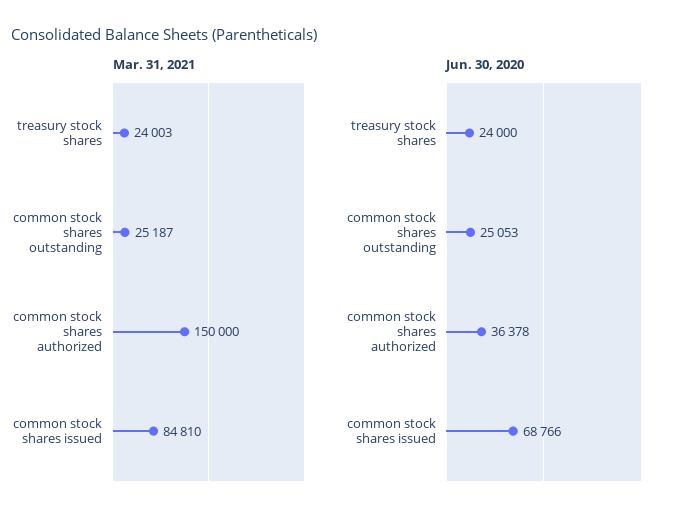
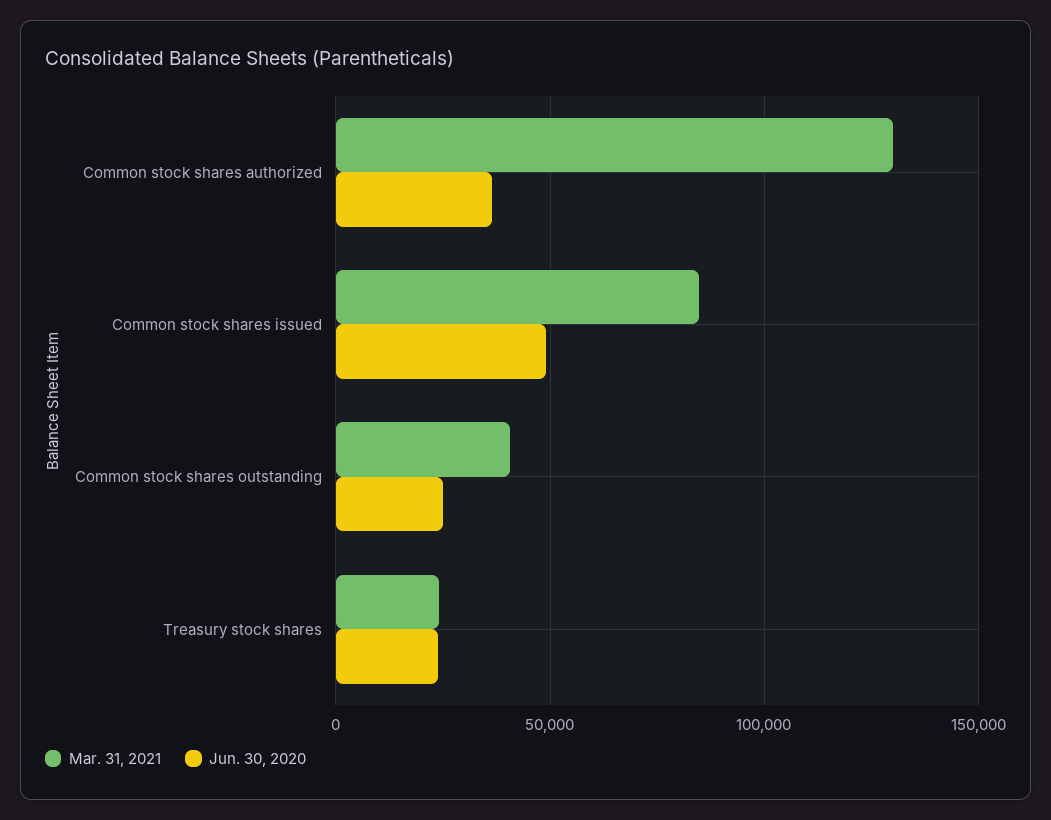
  {
    "Mar. 31, 2021": {
      "treasury stock shares": 24003,
-     "common stock shares outstanding": 25187,
+     "common stock shares outstanding": 40000,
-     "common stock shares authorized": 150000,
+     "common stock shares authorized": 130000,
      "common stock shares issued": 84810
    },
    "Jun. 30, 2020": {
      "treasury stock shares": 24000,
      "common stock shares outstanding": 25053,
      "common stock shares authorized": 36378,
-     "common stock shares issued": 68766
+     "common stock shares issued": 50000
    }
  }

